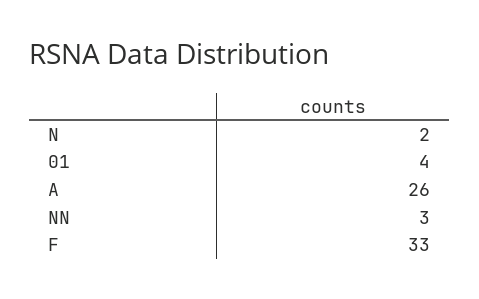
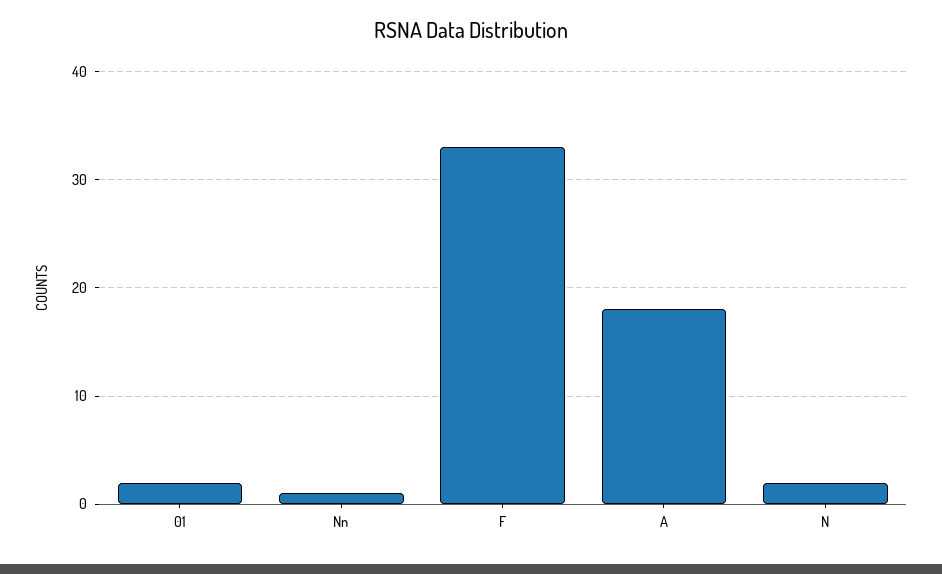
  {
    "N": 2,
-   "01": 4,
+   "01": 2,
-   "A": 26,
+   "A": 18,
-   "NN": 3,
+   "NN": 1,
    "F": 33
  }

